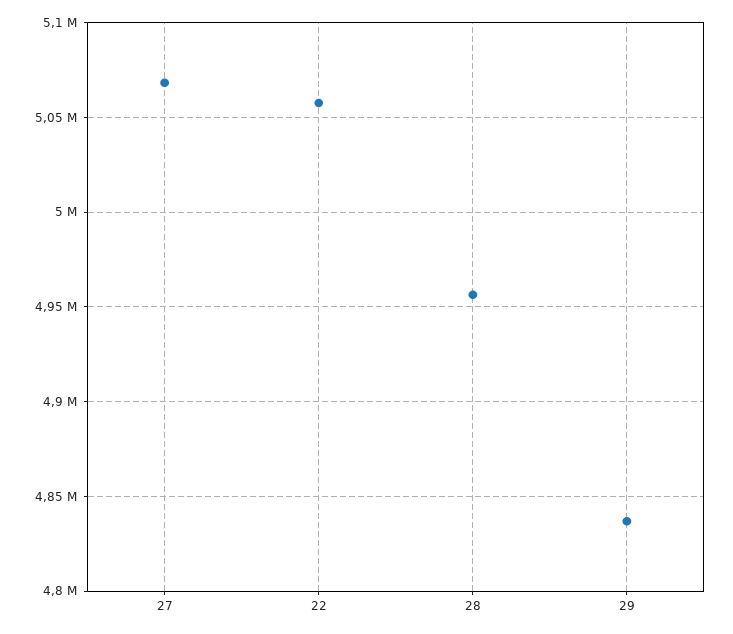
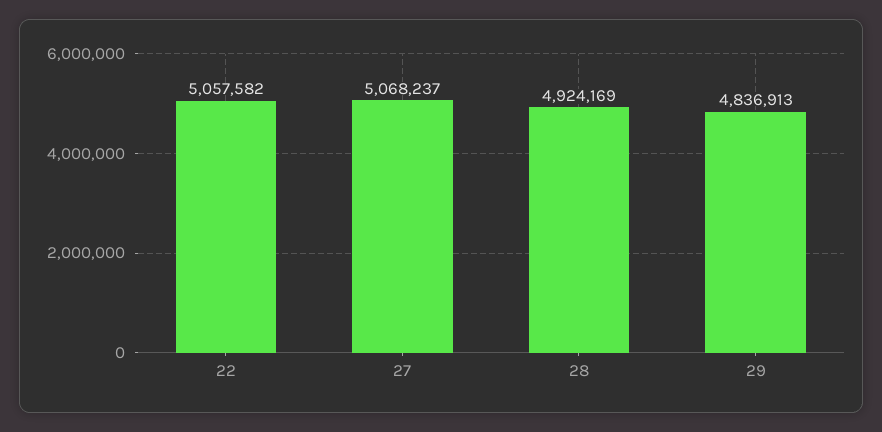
  {
    "27": 5068237,
    "22": 5057582,
-   "28": 4955000,
+   "28": 4924169,
    "29": 4836913
  }

